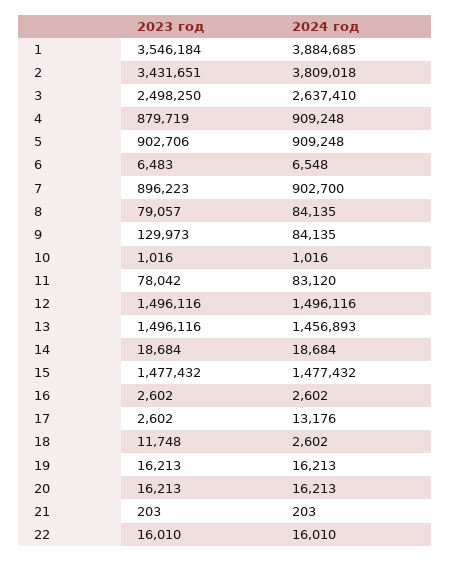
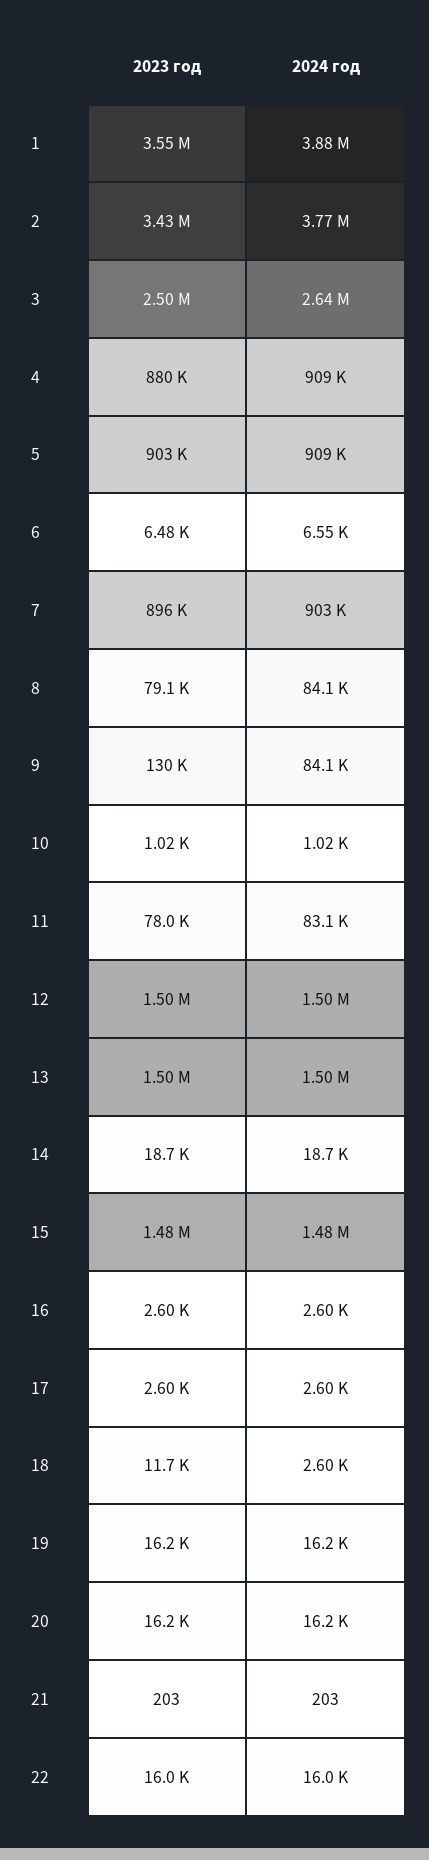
  {
    "2023 год": {
      "1": 3546184,
      "2": 3431651,
      "3": 2498250,
      "4": 879719,
      "5": 902706,
      "6": 6483,
      "7": 896223,
      "8": 79057,
      "9": 129973,
      "10": 1016,
      "11": 78042,
      "12": 1496116,
      "13": 1496116,
      "14": 18684,
      "15": 1477432,
      "16": 2602,
      "17": 2602,
      "18": 11748,
      "19": 16213,
      "20": 16213,
      "21": 203,
      "22": 16010
    },
    "2024 год": {
      "1": 3884685,
-     "2": 3809018,
+     "2": 3770000,
      "3": 2637410,
      "4": 909248,
      "5": 909248,
      "6": 6548,
      "7": 902700,
      "8": 84135,
      "9": 84135,
      "10": 1016,
      "11": 83120,
      "12": 1496116,
-     "13": 1456893,
+     "13": 1500000,
      "14": 18684,
      "15": 1477432,
      "16": 2602,
-     "17": 13176,
+     "17": 2600,
      "18": 2602,
      "19": 16213,
      "20": 16213,
      "21": 203,
      "22": 16010
    }
  }

